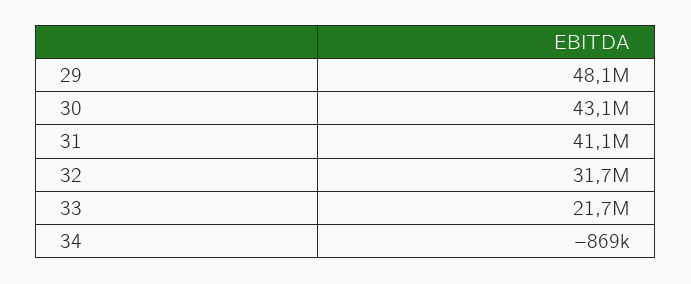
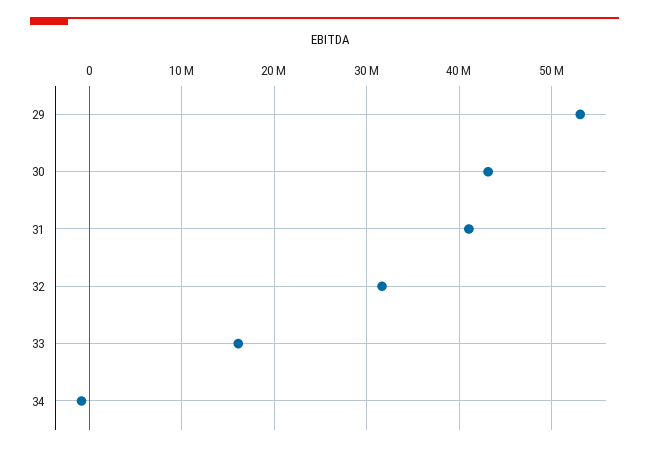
  {
-   "29": 48100000,
+   "29": 53000000,
    "30": 43100000,
    "31": 41100000,
    "32": 31700000,
-   "33": 21700000,
+   "33": 16000000,
    "34": -869000
  }

